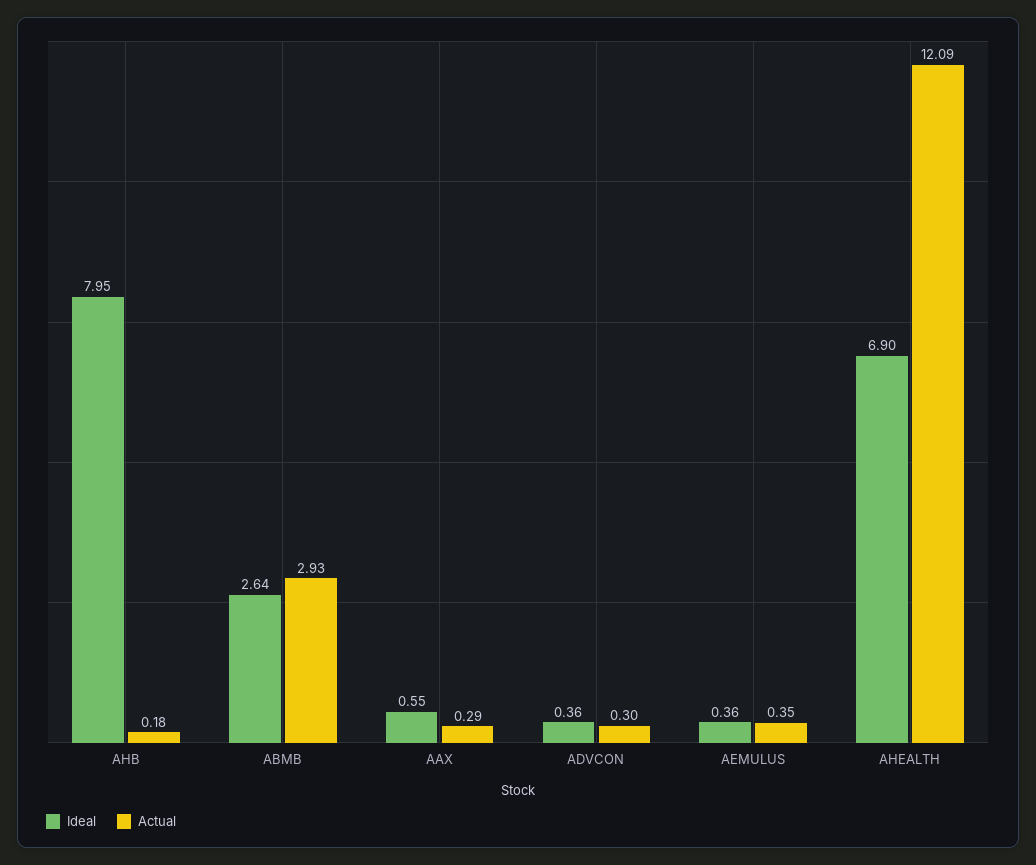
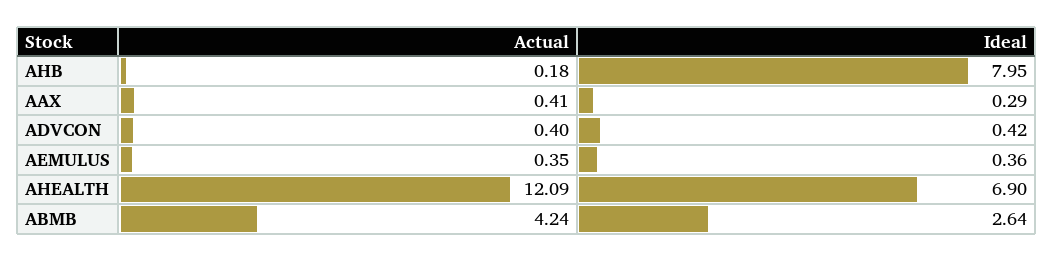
  {
    "Ideal": {
      "AHB": 7.95,
      "ABMB": 2.64,
-     "AAX": 0.55,
+     "AAX": 0.29,
-     "ADVCON": 0.36,
+     "ADVCON": 0.42,
      "AEMULUS": 0.36,
      "AHEALTH": 6.9
    },
    "Actual": {
      "AHB": 0.18,
-     "ABMB": 2.93,
+     "ABMB": 4.24,
-     "AAX": 0.29,
+     "AAX": 0.41,
-     "ADVCON": 0.3,
+     "ADVCON": 0.4,
      "AEMULUS": 0.35,
      "AHEALTH": 12.09
    }
  }

